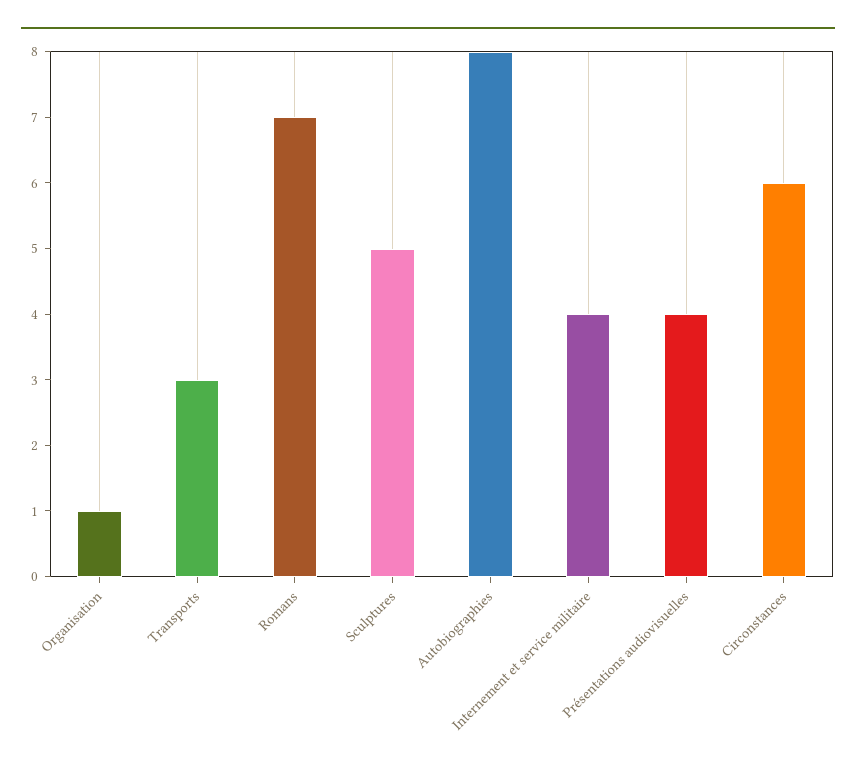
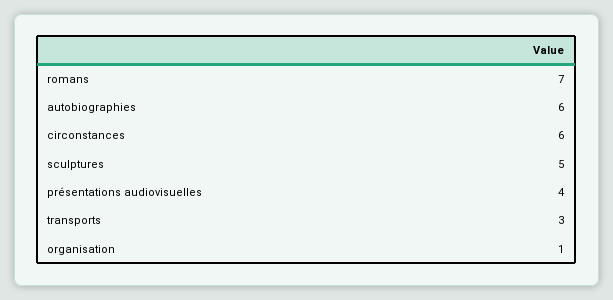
  {
    "Organisation": 1,
    "Transports": 3,
    "Romans": 7,
    "Sculptures": 5,
-   "Autobiographies": 8,
+   "Autobiographies": 6,
-   "Internement et service militaire": 4,
    "Présentations audiovisuelles": 4,
    "Circonstances": 6
  }

